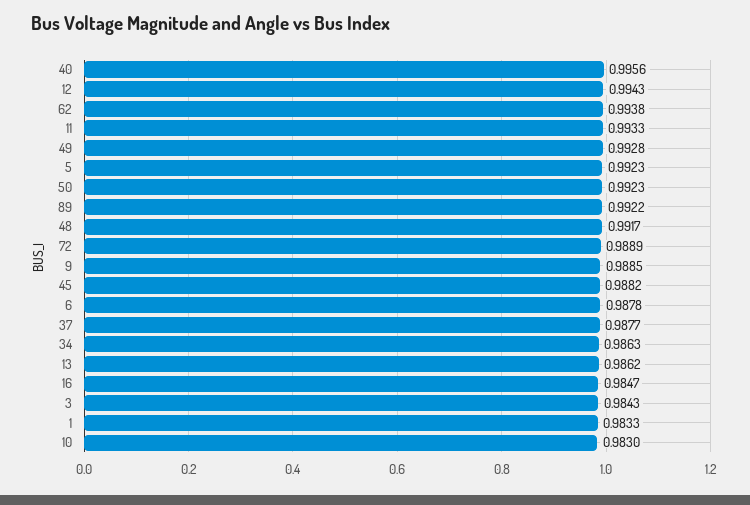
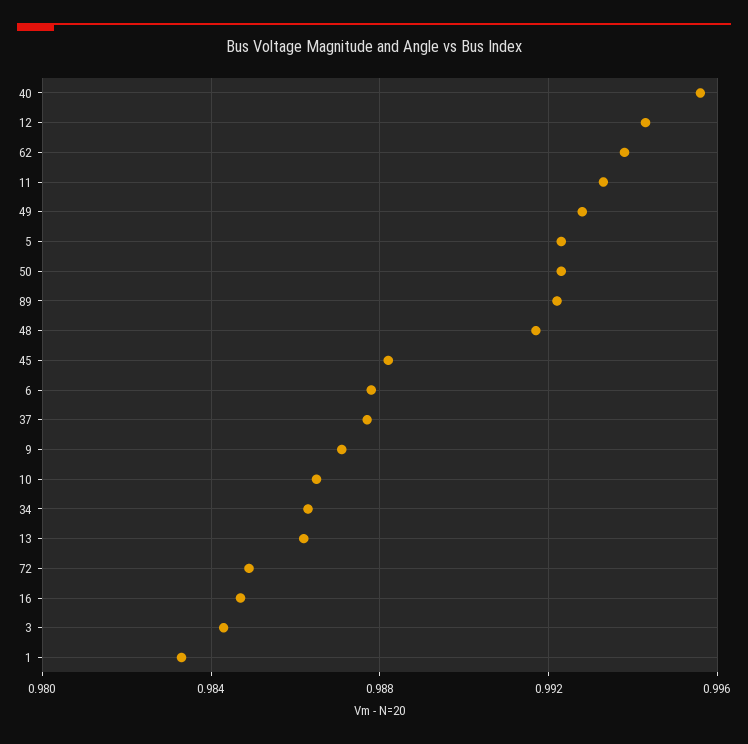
  {
    "40": 0.9956,
    "12": 0.9943,
    "62": 0.9938,
    "11": 0.9933,
    "49": 0.9928,
    "5": 0.9923,
    "50": 0.9923,
    "89": 0.9922,
    "48": 0.9917,
-   "72": 0.9889,
+   "72": 0.985,
-   "9": 0.9885,
+   "9": 0.987,
    "45": 0.9882,
    "6": 0.9878,
    "37": 0.9877,
    "34": 0.9863,
    "13": 0.9862,
    "16": 0.9847,
    "3": 0.9843,
    "1": 0.9833,
-   "10": 0.983
+   "10": 0.9865
  }

